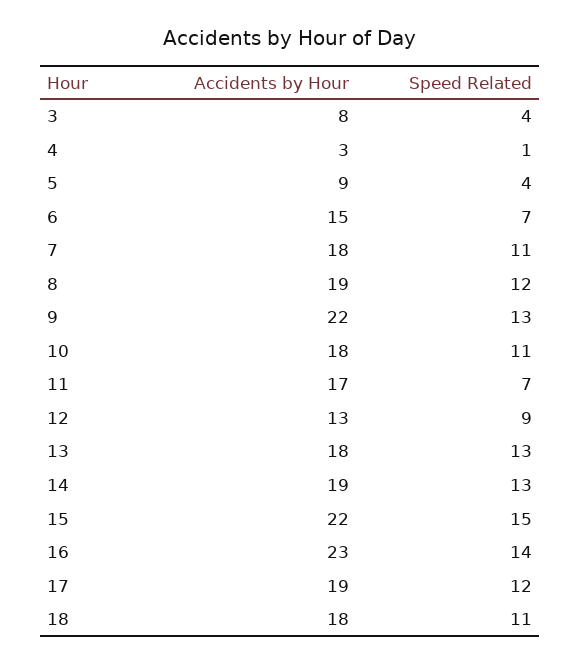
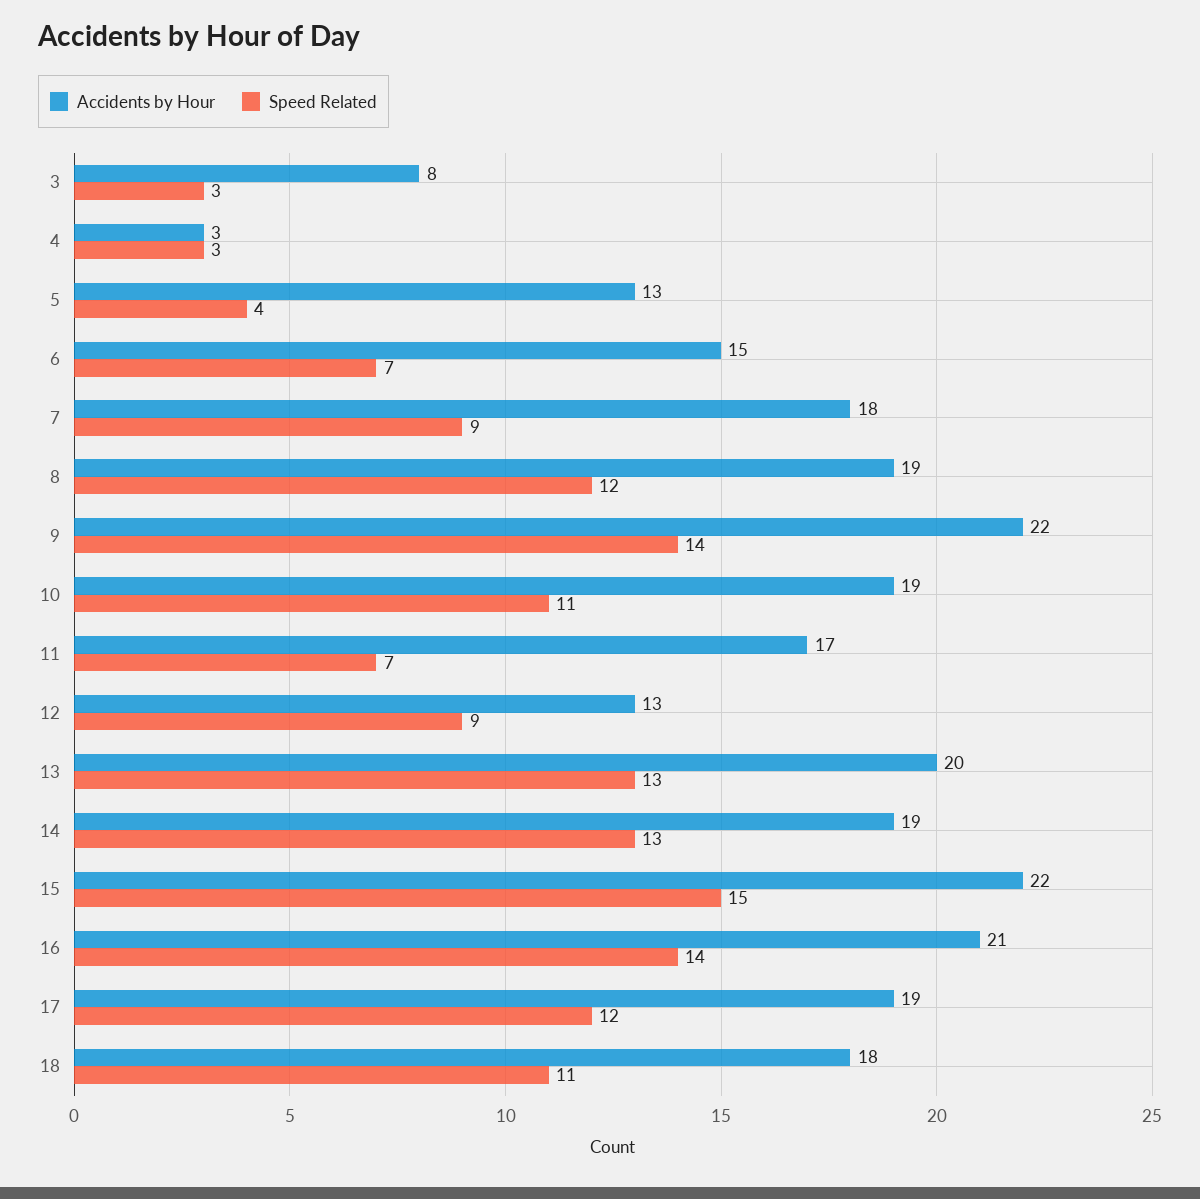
  {
    "Accidents by Hour": {
      "3": 8,
      "4": 3,
-     "5": 9,
+     "5": 13,
      "6": 15,
      "7": 18,
      "8": 19,
      "9": 22,
-     "10": 18,
+     "10": 19,
      "11": 17,
      "12": 13,
-     "13": 18,
+     "13": 20,
      "14": 19,
      "15": 22,
-     "16": 23,
+     "16": 21,
      "17": 19,
      "18": 18
    },
    "Speed Related": {
-     "3": 4,
+     "3": 3,
-     "4": 1,
+     "4": 3,
      "5": 4,
      "6": 7,
-     "7": 11,
+     "7": 9,
      "8": 12,
-     "9": 13,
+     "9": 14,
      "10": 11,
      "11": 7,
      "12": 9,
      "13": 13,
      "14": 13,
      "15": 15,
      "16": 14,
      "17": 12,
      "18": 11
    }
  }

